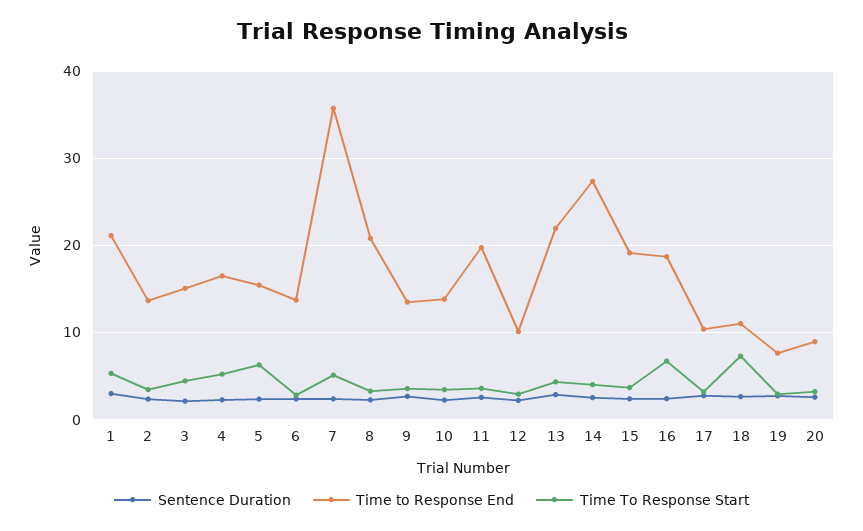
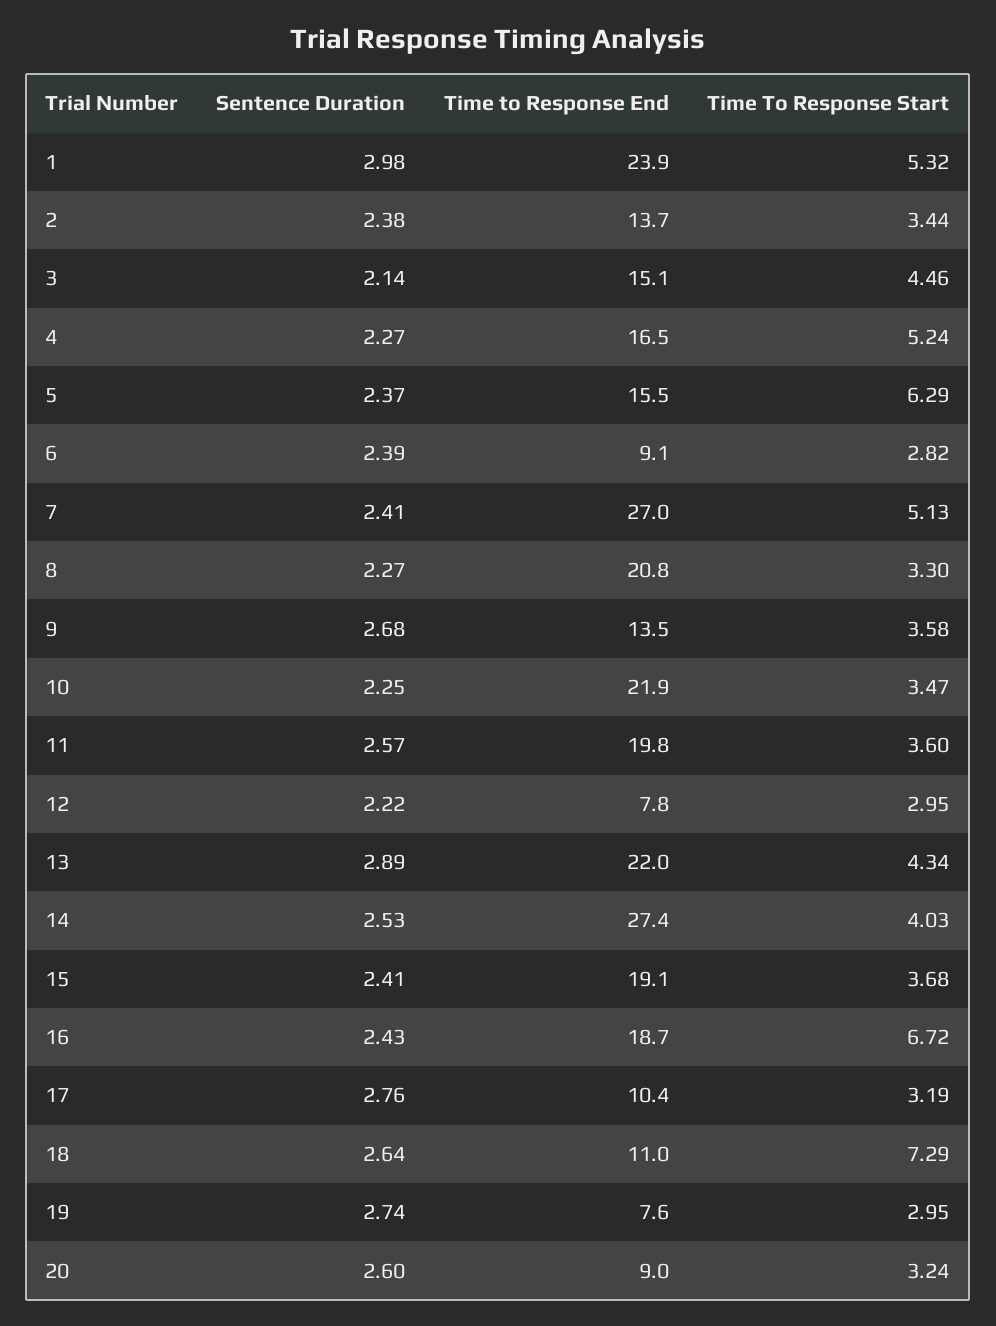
  {
    "Sentence Duration": {
      "1": 2.98,
      "2": 2.38,
      "3": 2.14,
      "4": 2.27,
      "5": 2.37,
      "6": 2.39,
      "7": 2.41,
      "8": 2.27,
      "9": 2.68,
      "10": 2.25,
      "11": 2.57,
      "12": 2.22,
      "13": 2.89,
      "14": 2.53,
      "15": 2.41,
      "16": 2.43,
      "17": 2.76,
      "18": 2.64,
      "19": 2.74,
      "20": 2.6
    },
    "Time to Response End": {
-     "1": 21,
+     "1": 23.9,
      "2": 13.7,
      "3": 15.1,
      "4": 16.5,
      "5": 15.5,
-     "6": 14,
+     "6": 9.1,
-     "7": 36,
+     "7": 27,
      "8": 20.8,
      "9": 13.5,
-     "10": 14,
+     "10": 21.9,
      "11": 19.8,
-     "12": 10,
+     "12": 7.8,
      "13": 22,
      "14": 27.4,
      "15": 19.1,
      "16": 18.7,
      "17": 10.4,
      "18": 11,
      "19": 7.6,
      "20": 9
    },
    "Time To Response Start": {
      "1": 5.32,
      "2": 3.44,
      "3": 4.46,
      "4": 5.24,
      "5": 6.29,
      "6": 2.82,
      "7": 5.13,
      "8": 3.3,
      "9": 3.58,
      "10": 3.47,
      "11": 3.6,
      "12": 2.95,
      "13": 4.34,
      "14": 4.03,
      "15": 3.68,
      "16": 6.72,
      "17": 3.19,
      "18": 7.29,
      "19": 2.95,
      "20": 3.24
    }
  }

